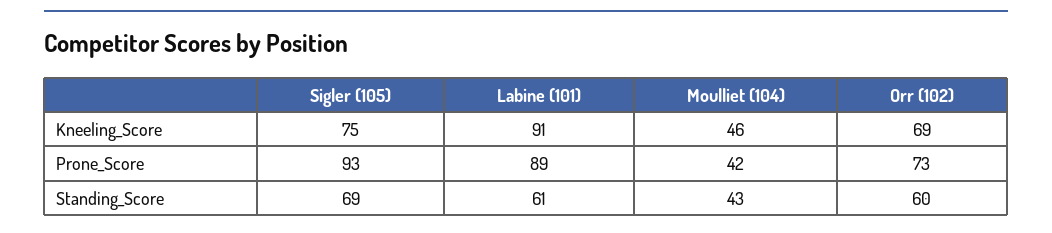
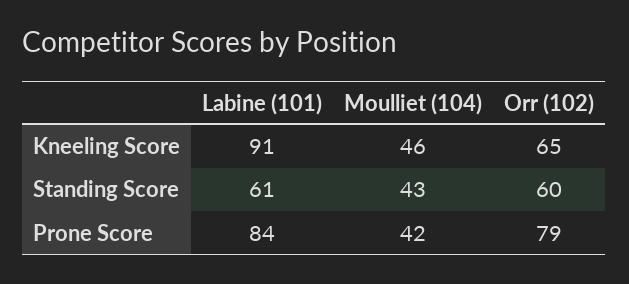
  {
-   "Sigler (105)": {
-     "Kneeling_Score": 75,
-     "Prone_Score": 93,
-     "Standing_Score": 69
-   },
    "Labine (101)": {
      "Kneeling_Score": 91,
-     "Prone_Score": 89,
+     "Prone_Score": 84,
      "Standing_Score": 61
    },
    "Moulliet (104)": {
      "Kneeling_Score": 46,
      "Prone_Score": 42,
      "Standing_Score": 43
    },
    "Orr (102)": {
-     "Kneeling_Score": 69,
+     "Kneeling_Score": 65,
-     "Prone_Score": 73,
+     "Prone_Score": 79,
      "Standing_Score": 60
    }
  }

